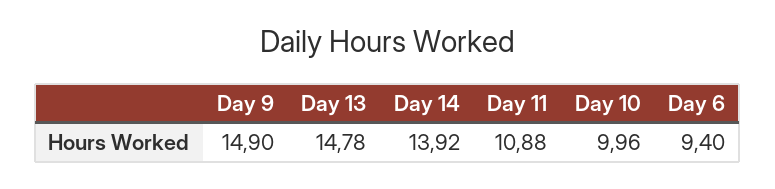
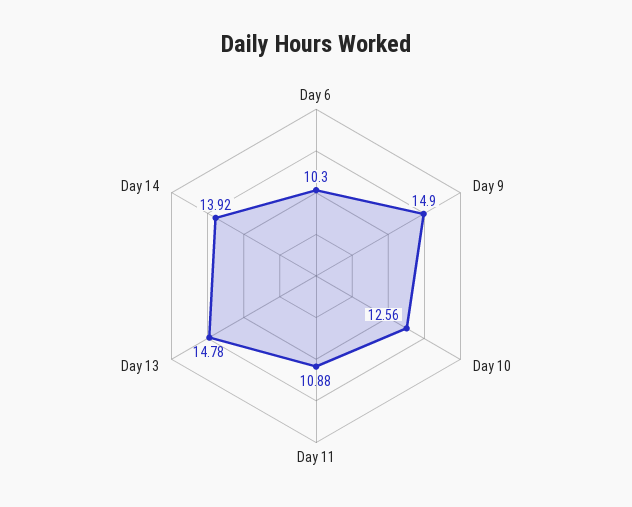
  {
    "Day 9": 14.9,
    "Day 13": 14.78,
    "Day 14": 13.92,
    "Day 11": 10.88,
-   "Day 10": 9.96,
+   "Day 10": 12.56,
-   "Day 6": 9.4
+   "Day 6": 10.3
  }

